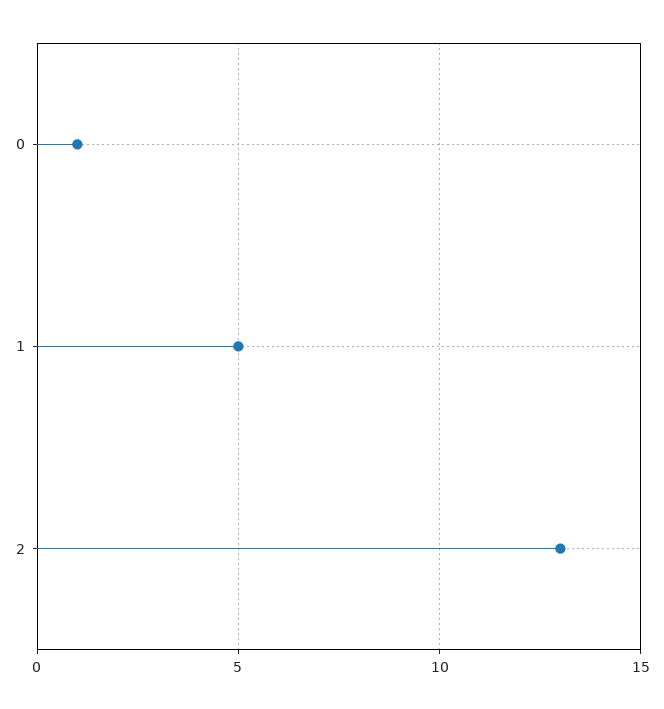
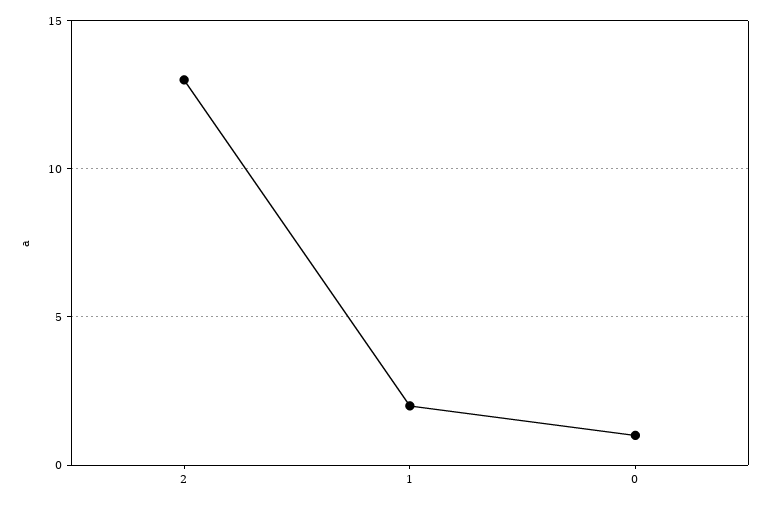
  {
    "0": 1,
-   "1": 5,
+   "1": 2,
    "2": 13
  }

